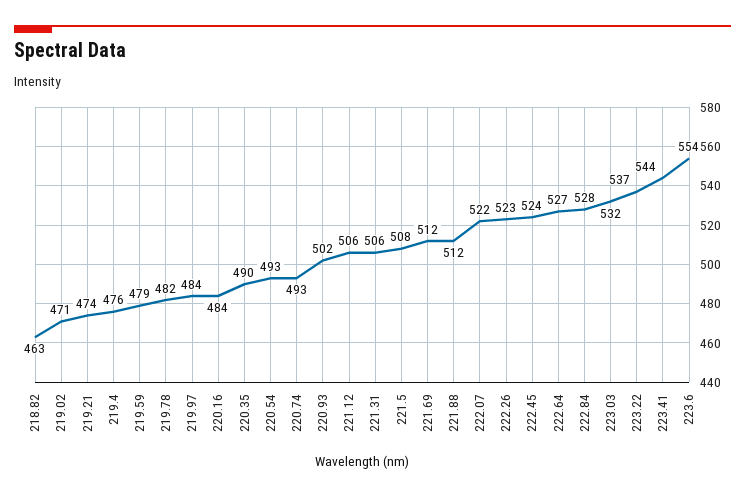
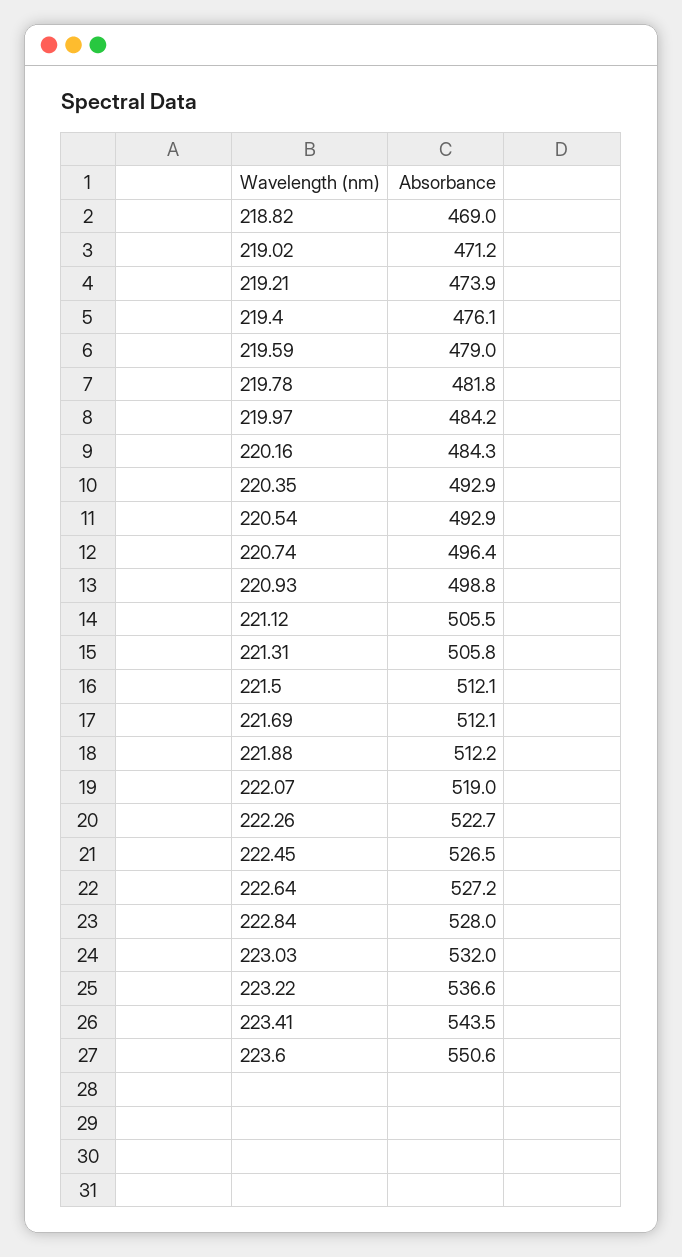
  {
-   "218.82": 463,
+   "218.82": 469,
    "219.02": 471.2,
    "219.21": 473.9,
    "219.4": 476.1,
    "219.59": 479,
    "219.78": 481.8,
    "219.97": 484.2,
    "220.16": 484.3,
-   "220.35": 490,
+   "220.35": 492.9,
    "220.54": 492.9,
-   "220.74": 493,
+   "220.74": 496.4,
-   "220.93": 502,
+   "220.93": 498.8,
    "221.12": 505.5,
    "221.31": 505.8,
-   "221.5": 508,
+   "221.5": 512.1,
    "221.69": 512.1,
    "221.88": 512.2,
-   "222.07": 522,
+   "222.07": 519,
    "222.26": 522.7,
-   "222.45": 524,
+   "222.45": 526.5,
    "222.64": 527.2,
    "222.84": 528,
    "223.03": 532,
    "223.22": 536.6,
    "223.41": 543.5,
-   "223.6": 554
+   "223.6": 550.6
  }

